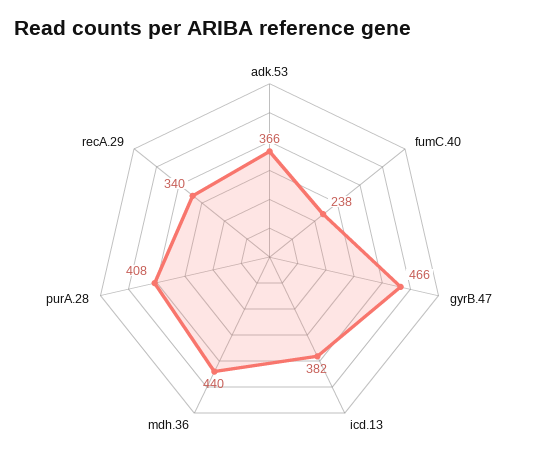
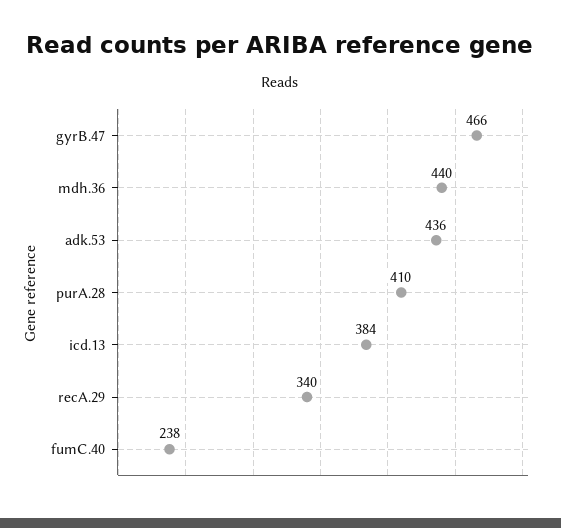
  {
-   "adk.53": 366,
+   "adk.53": 436,
    "fumC.40": 238,
    "gyrB.47": 466,
-   "icd.13": 382,
+   "icd.13": 384,
    "mdh.36": 440,
-   "purA.28": 408,
+   "purA.28": 410,
    "recA.29": 340
  }

